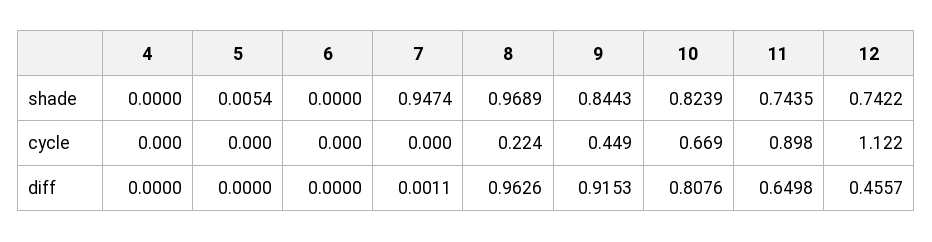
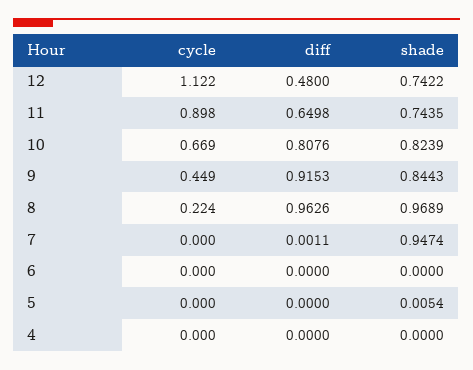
  {
    "4": {
      "shade": 0,
      "cycle": 0,
      "diff": 0
    },
    "5": {
      "shade": 0.0054,
      "cycle": 0,
      "diff": 0
    },
    "6": {
      "shade": 0,
      "cycle": 0,
      "diff": 0
    },
    "7": {
      "shade": 0.9474,
      "cycle": 0,
      "diff": 0.0011
    },
    "8": {
      "shade": 0.9689,
      "cycle": 0.224,
      "diff": 0.9626
    },
    "9": {
      "shade": 0.8443,
      "cycle": 0.449,
      "diff": 0.9153
    },
    "10": {
      "shade": 0.8239,
      "cycle": 0.669,
      "diff": 0.8076
    },
    "11": {
      "shade": 0.7435,
      "cycle": 0.898,
      "diff": 0.6498
    },
    "12": {
      "shade": 0.7422,
      "cycle": 1.122,
-     "diff": 0.4557
+     "diff": 0.48
    }
  }

